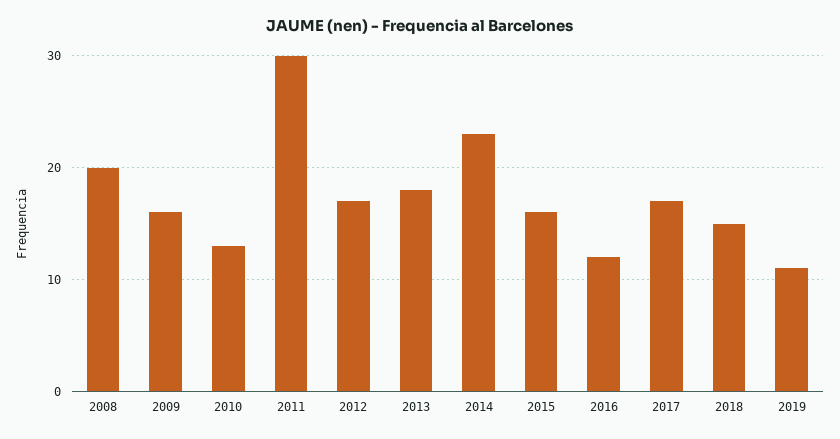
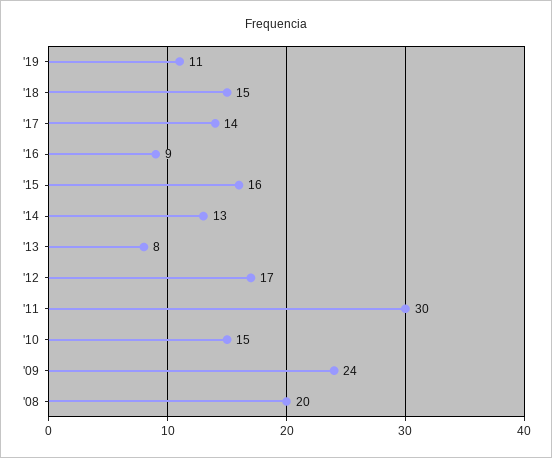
  {
    "2008": 20,
-   "2009": 16,
+   "2009": 24,
-   "2010": 13,
+   "2010": 15,
    "2011": 30,
    "2012": 17,
-   "2013": 18,
+   "2013": 8,
-   "2014": 23,
+   "2014": 13,
    "2015": 16,
-   "2016": 12,
+   "2016": 9,
-   "2017": 17,
+   "2017": 14,
    "2018": 15,
    "2019": 11
  }

